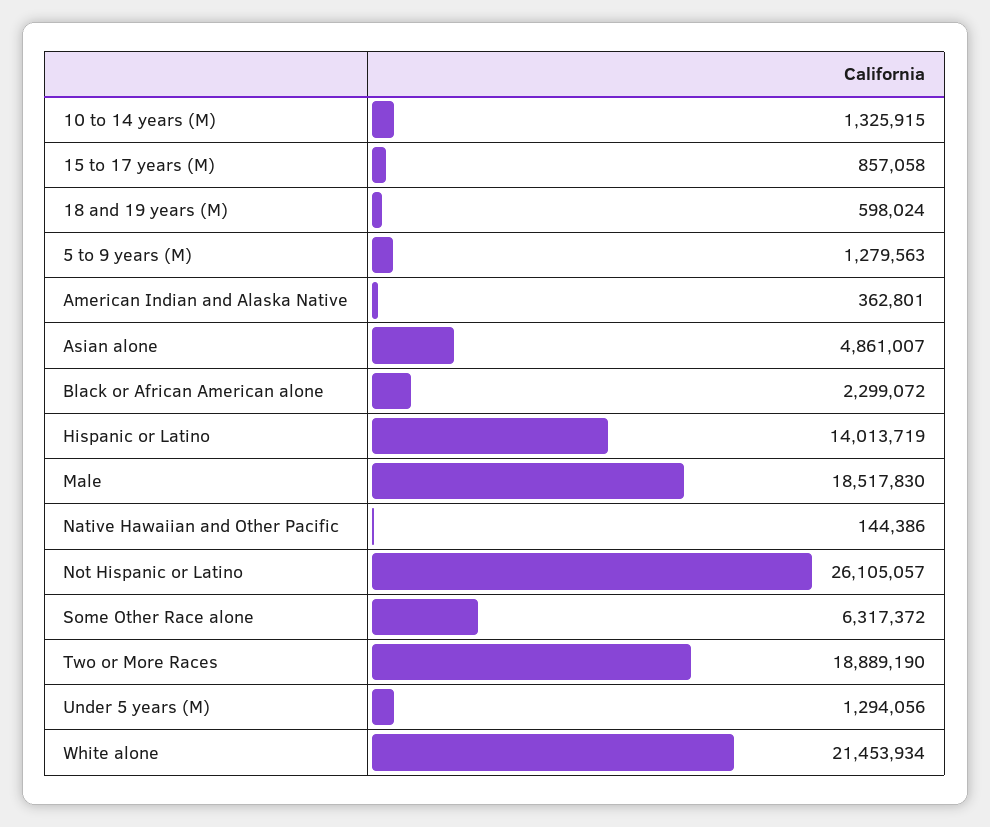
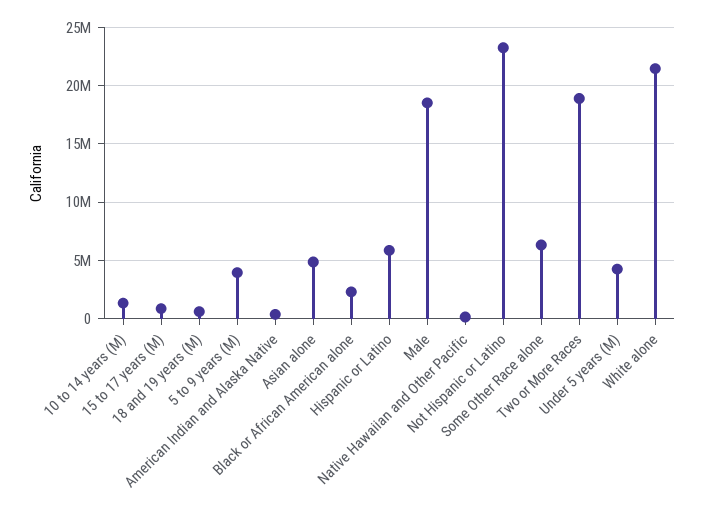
  {
    "10 to 14 years (M)": 1325915,
    "15 to 17 years (M)": 857058,
    "18 and 19 years (M)": 598024,
-   "5 to 9 years (M)": 1279563,
+   "5 to 9 years (M)": 4000000,
    "American Indian and Alaska Native": 362801,
    "Asian alone": 4861007,
    "Black or African American alone": 2299072,
-   "Hispanic or Latino": 14013719,
+   "Hispanic or Latino": 6000000,
    "Male": 18517830,
    "Native Hawaiian and Other Pacific": 144386,
-   "Not Hispanic or Latino": 26105057,
+   "Not Hispanic or Latino": 23000000,
    "Some Other Race alone": 6317372,
    "Two or More Races": 18889190,
-   "Under 5 years (M)": 1294056,
+   "Under 5 years (M)": 4000000,
    "White alone": 21453934
  }

